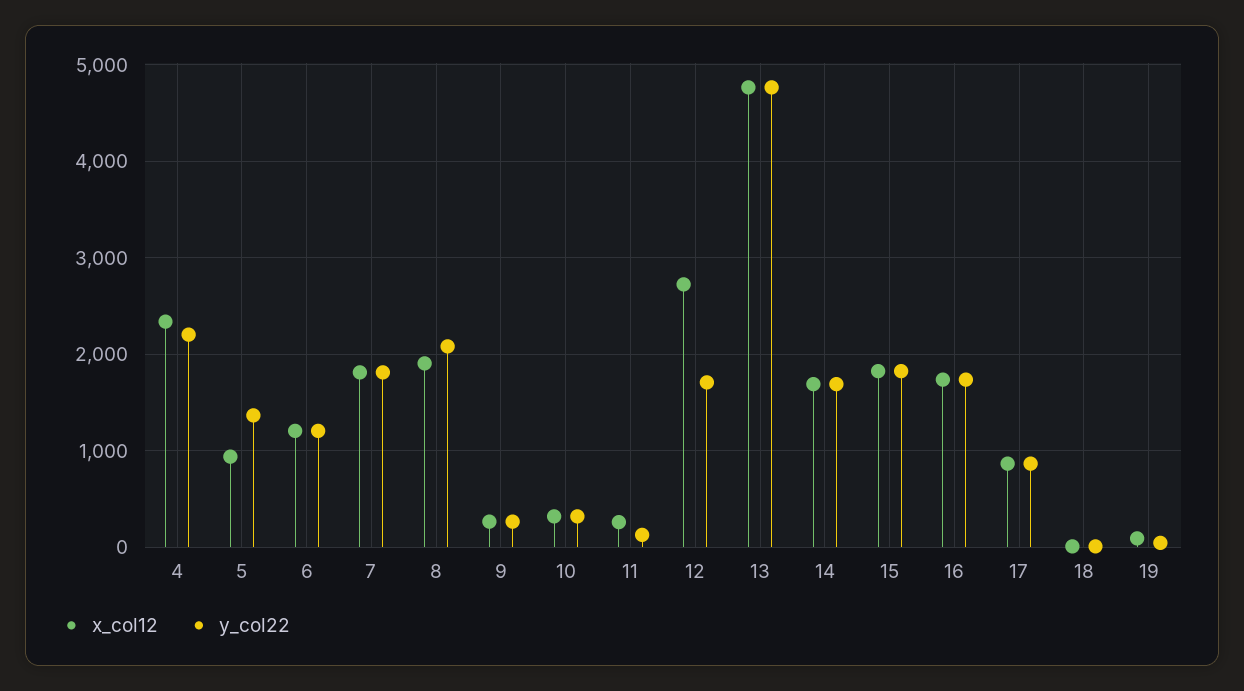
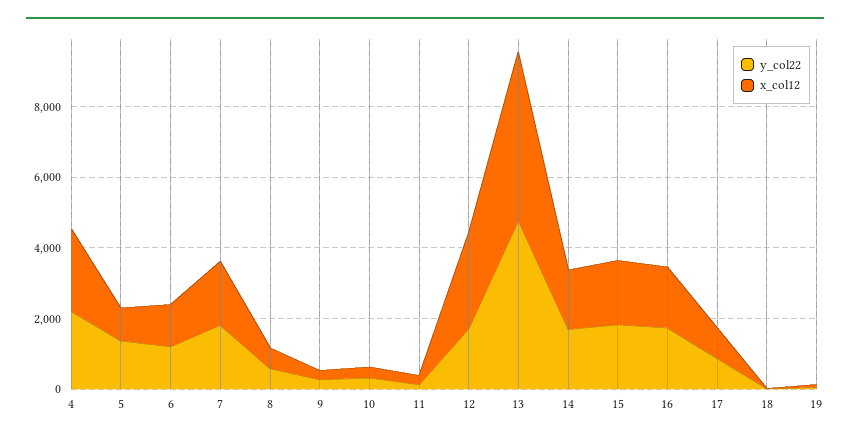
  {
    "x_col12": {
      "4": 2300,
      "5": 900,
      "6": 1200,
      "7": 1800,
-     "8": 1900,
+     "8": 500,
      "9": 300,
      "10": 300,
      "11": 300,
      "12": 2700,
      "13": 4800,
      "14": 1700,
      "15": 1800,
      "16": 1700,
      "17": 900,
      "18": 0,
      "19": 100
    },
    "y_col22": {
      "4": 2200,
      "5": 1400,
      "6": 1200,
      "7": 1800,
-     "8": 2100,
+     "8": 500,
      "9": 300,
      "10": 300,
      "11": 100,
      "12": 1700,
      "13": 4800,
      "14": 1700,
      "15": 1800,
      "16": 1700,
      "17": 900,
      "18": 0,
      "19": 0
    }
  }

